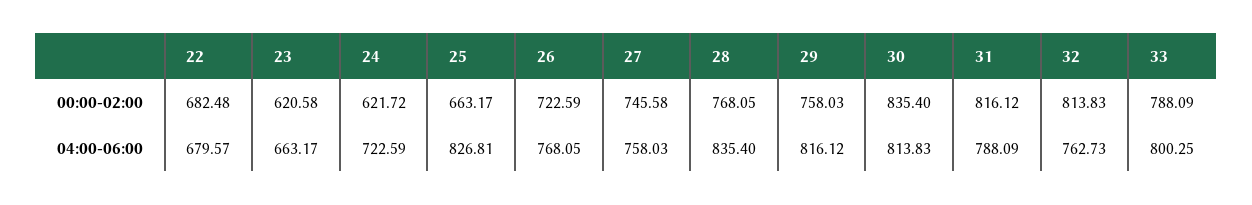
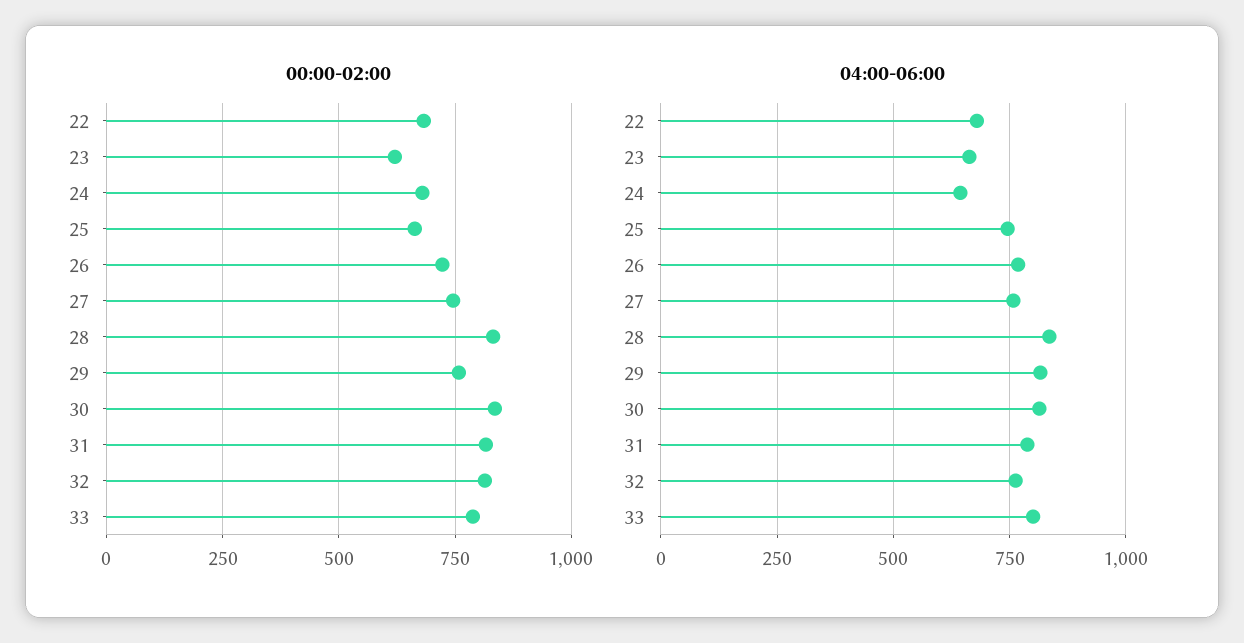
  {
    "00:00-02:00": {
      "22": 682.48,
      "23": 620.58,
-     "24": 621.72,
+     "24": 675,
      "25": 663.17,
      "26": 722.59,
      "27": 745.58,
-     "28": 768.05,
+     "28": 825,
      "29": 758.03,
      "30": 835.4,
      "31": 816.12,
      "32": 813.83,
      "33": 788.09
    },
    "04:00-06:00": {
      "22": 679.57,
      "23": 663.17,
-     "24": 722.59,
+     "24": 650,
-     "25": 826.81,
+     "25": 750,
      "26": 768.05,
      "27": 758.03,
      "28": 835.4,
      "29": 816.12,
      "30": 813.83,
      "31": 788.09,
      "32": 762.73,
      "33": 800.25
    }
  }

